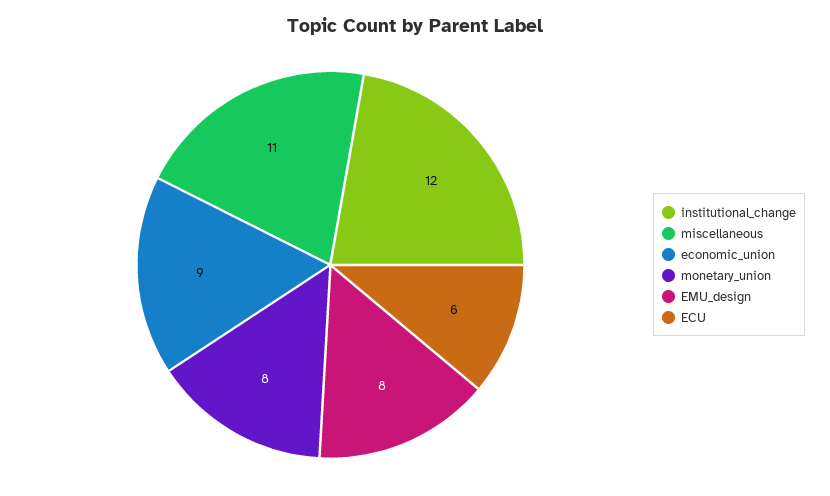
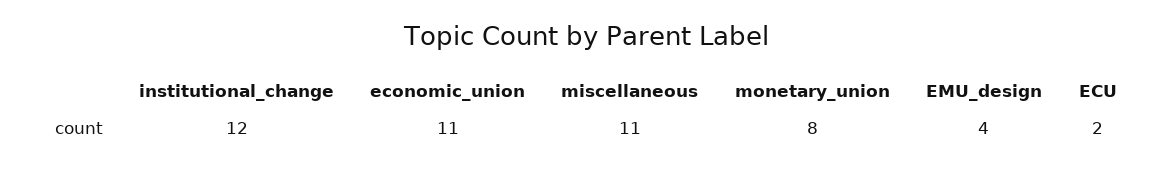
  {
    "institutional_change": 12,
    "miscellaneous": 11,
-   "economic_union": 9,
+   "economic_union": 11,
    "monetary_union": 8,
-   "EMU_design": 8,
+   "EMU_design": 4,
-   "ECU": 6
+   "ECU": 2
  }

